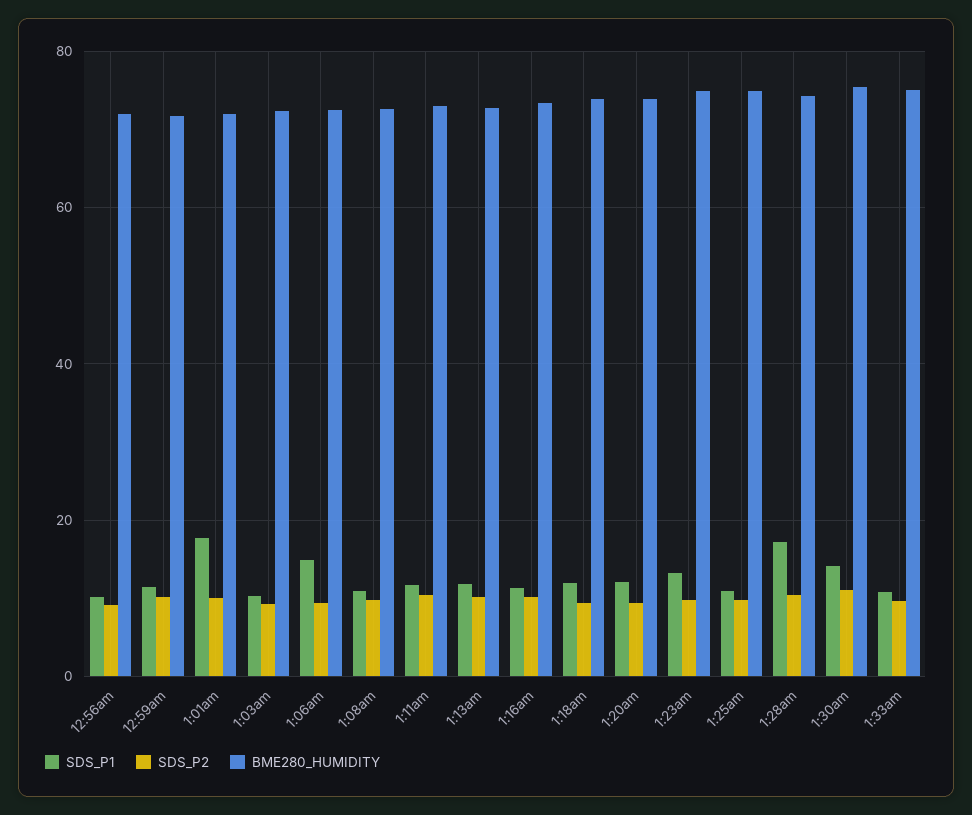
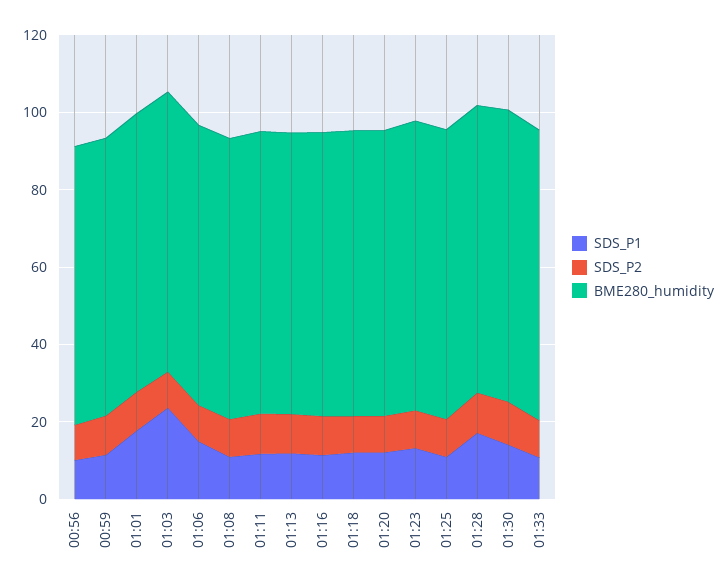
  {
    "SDS_P1": {
      "12:56am": 10,
      "12:59am": 12,
      "1:01am": 18,
-     "1:03am": 10,
+     "1:03am": 25,
      "1:06am": 14,
      "1:08am": 10,
      "1:11am": 12,
      "1:13am": 12,
      "1:16am": 12,
      "1:18am": 12,
      "1:20am": 12,
      "1:23am": 14,
      "1:25am": 10,
      "1:28am": 18,
      "1:30am": 14,
      "1:33am": 10
    },
    "SDS_P2": {
      "12:56am": 10,
      "12:59am": 10,
      "1:01am": 10,
      "1:03am": 10,
      "1:06am": 10,
      "1:08am": 10,
      "1:11am": 10,
      "1:13am": 10,
      "1:16am": 10,
      "1:18am": 10,
      "1:20am": 10,
      "1:23am": 10,
      "1:25am": 10,
      "1:28am": 10,
      "1:30am": 12,
      "1:33am": 10
    },
    "BME280_HUMIDITY": {
      "12:56am": 72,
      "12:59am": 72,
      "1:01am": 72,
      "1:03am": 72,
      "1:06am": 72,
      "1:08am": 72,
      "1:11am": 72,
      "1:13am": 72,
      "1:16am": 74,
      "1:18am": 74,
      "1:20am": 74,
      "1:23am": 74,
      "1:25am": 74,
      "1:28am": 74,
      "1:30am": 76,
      "1:33am": 76
    }
  }

